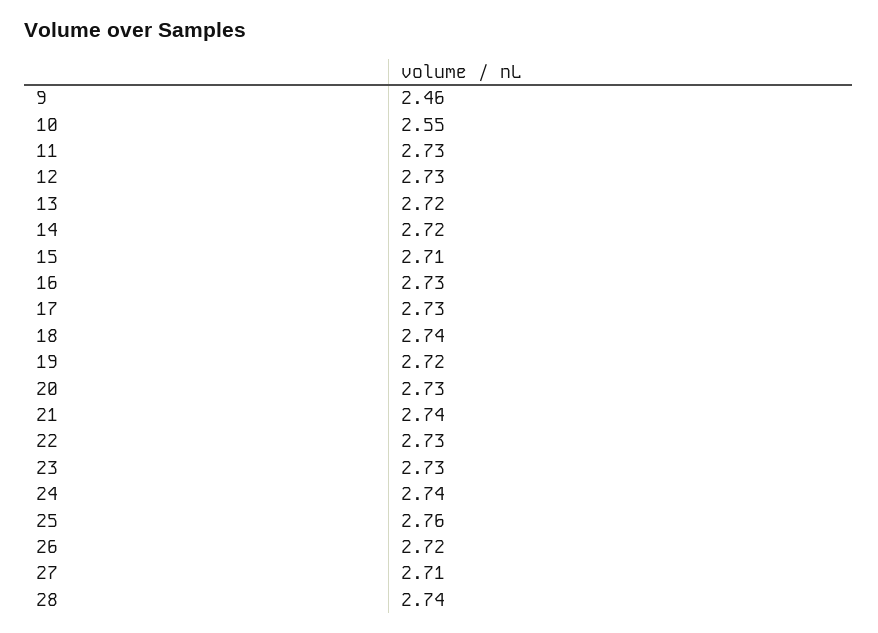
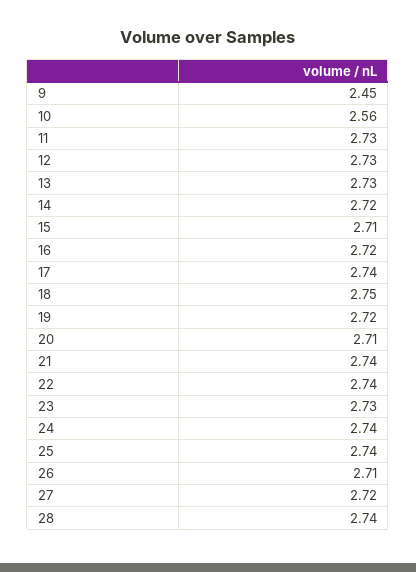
  {
-   "9": 2.46,
+   "9": 2.45,
-   "10": 2.55,
+   "10": 2.56,
    "11": 2.73,
    "12": 2.73,
-   "13": 2.72,
+   "13": 2.73,
    "14": 2.72,
    "15": 2.71,
-   "16": 2.73,
+   "16": 2.72,
-   "17": 2.73,
+   "17": 2.74,
-   "18": 2.74,
+   "18": 2.75,
    "19": 2.72,
-   "20": 2.73,
+   "20": 2.71,
    "21": 2.74,
-   "22": 2.73,
+   "22": 2.74,
    "23": 2.73,
    "24": 2.74,
-   "25": 2.76,
+   "25": 2.74,
-   "26": 2.72,
+   "26": 2.71,
-   "27": 2.71,
+   "27": 2.72,
    "28": 2.74
  }

